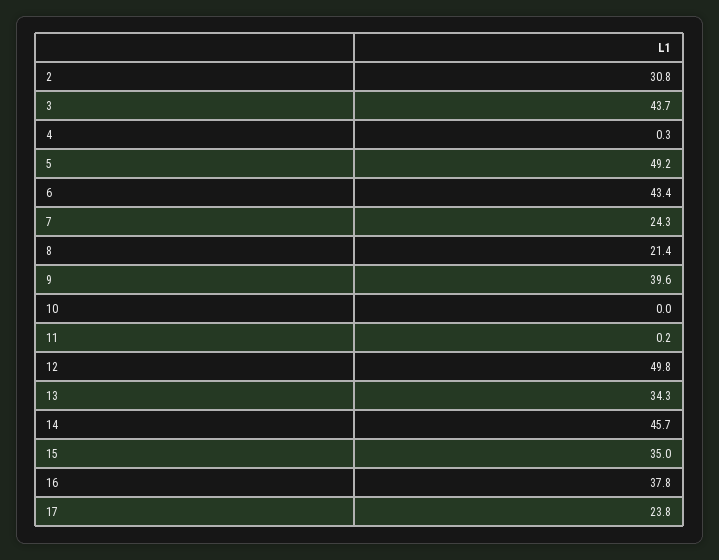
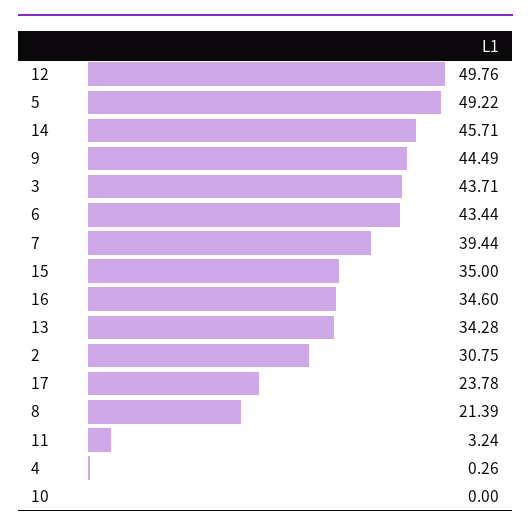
  {
    "2": 30.75,
    "3": 43.71,
    "4": 0.26,
    "5": 49.22,
    "6": 43.44,
-   "7": 24.3,
+   "7": 39.44,
    "8": 21.39,
-   "9": 39.6,
+   "9": 44.49,
    "10": 0,
-   "11": 0.2,
+   "11": 3.24,
    "12": 49.76,
    "13": 34.28,
    "14": 45.71,
    "15": 35,
-   "16": 37.8,
+   "16": 34.6,
    "17": 23.78
  }

